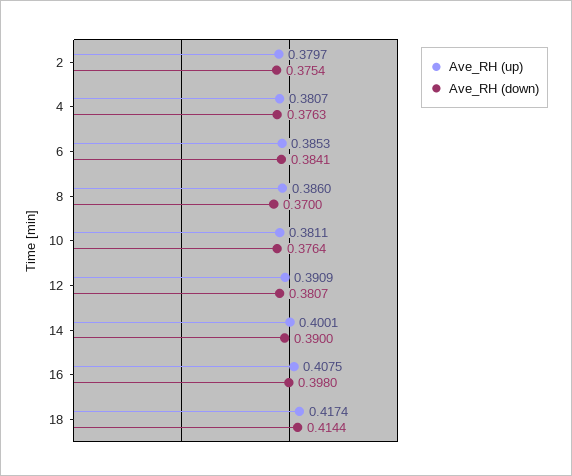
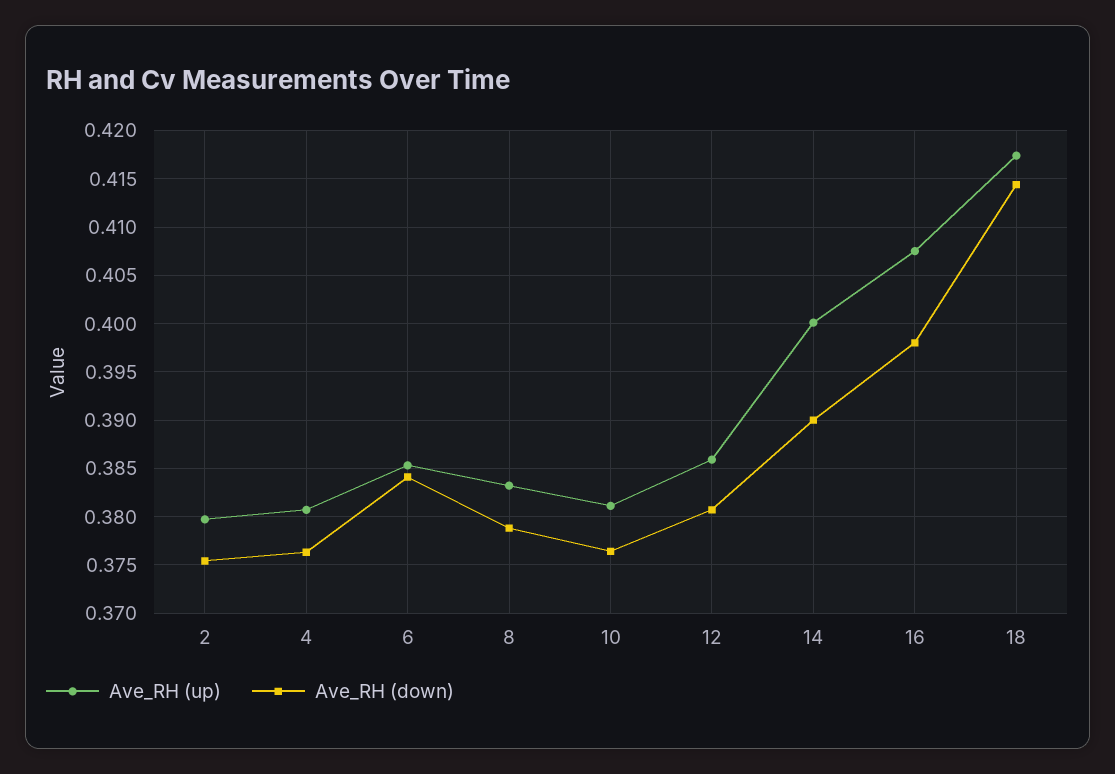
  {
    "Ave_RH (up)": {
      "2": 0.3797,
      "4": 0.3807,
      "6": 0.3853,
-     "8": 0.386,
+     "8": 0.383,
      "10": 0.3811,
-     "12": 0.3909,
+     "12": 0.386,
      "14": 0.4001,
      "16": 0.4075,
      "18": 0.4174
    },
    "Ave_RH (down)": {
      "2": 0.3754,
      "4": 0.3763,
      "6": 0.3841,
-     "8": 0.37,
+     "8": 0.379,
      "10": 0.3764,
      "12": 0.3807,
      "14": 0.39,
      "16": 0.398,
      "18": 0.4144
    }
  }

